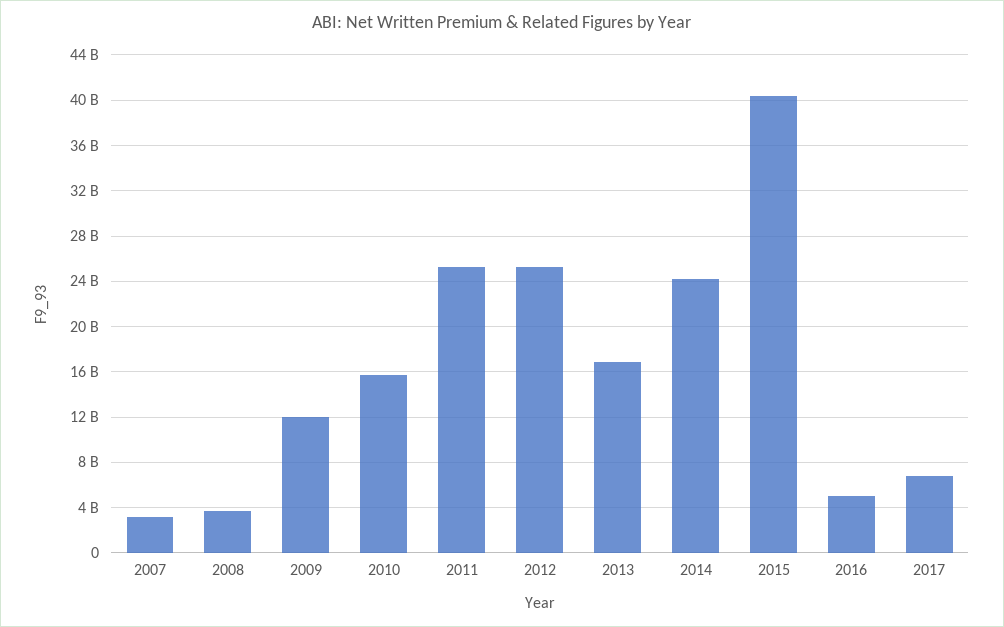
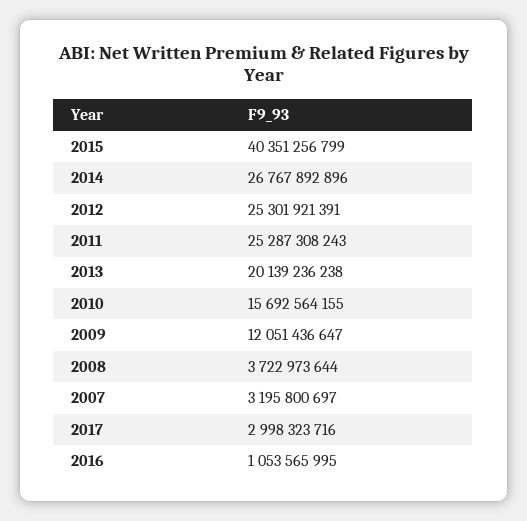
  {
    "2007": 3195800697,
    "2008": 3722973644,
    "2009": 12051436647,
    "2010": 15692564155,
    "2011": 25287308243,
    "2012": 25301921391,
-   "2013": 17000000000,
+   "2013": 20139236238,
-   "2014": 24000000000,
+   "2014": 26767892896,
    "2015": 40351256799,
-   "2016": 5000000000,
+   "2016": 1053565995,
-   "2017": 7000000000
+   "2017": 2998323716
  }

